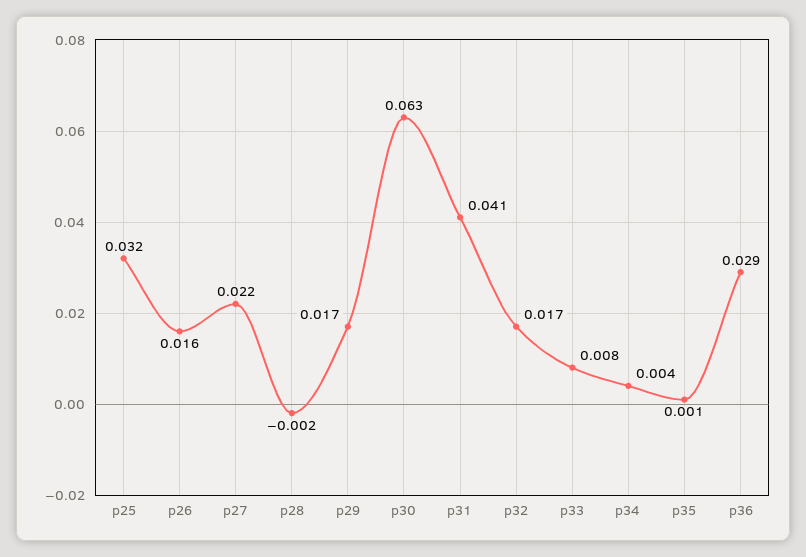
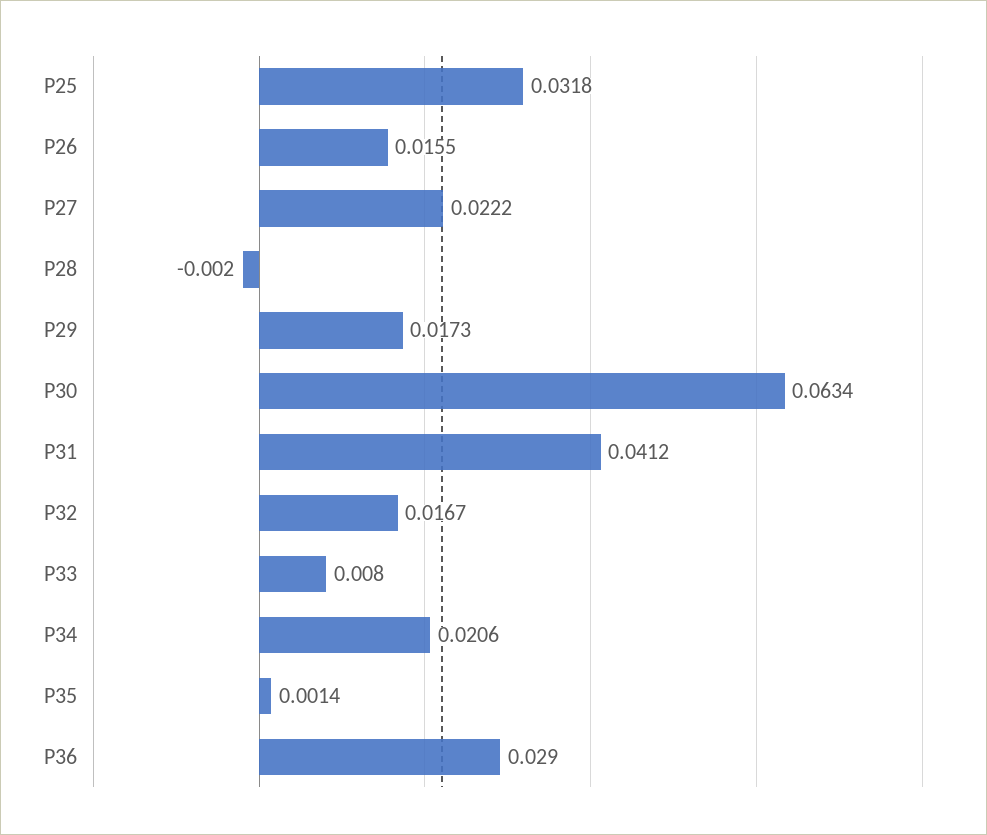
  {
    "p25": 0.0318,
    "p26": 0.0155,
    "p27": 0.0222,
    "p28": -0.002,
    "p29": 0.0173,
    "p30": 0.0634,
    "p31": 0.0412,
    "p32": 0.0167,
    "p33": 0.008,
-   "p34": 0.004,
+   "p34": 0.0206,
    "p35": 0.0014,
    "p36": 0.029
  }

